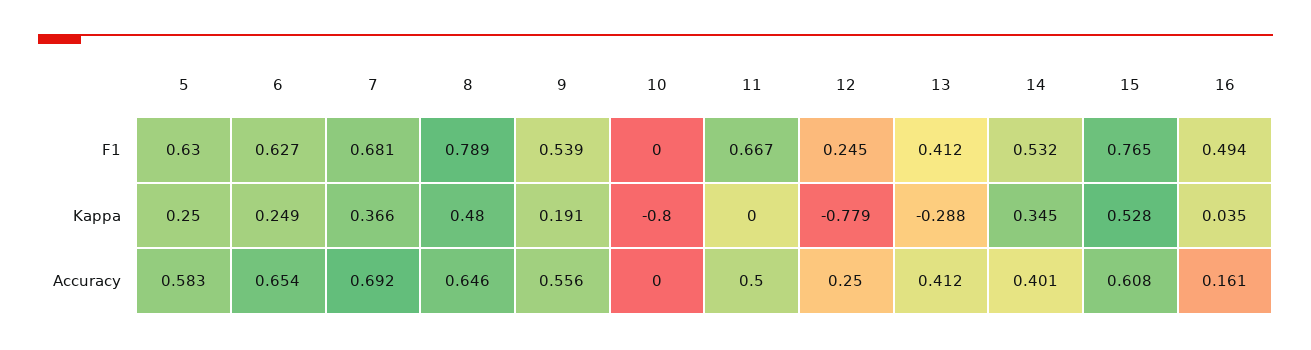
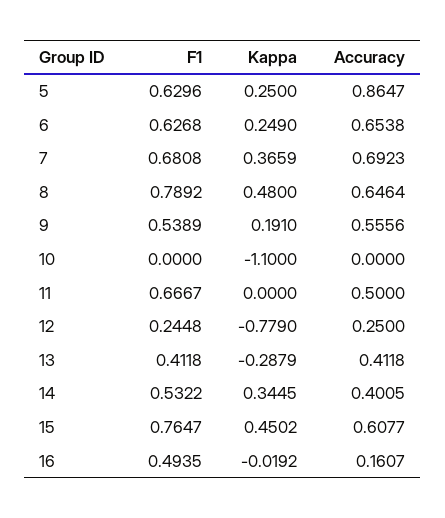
  {
    "5": {
      "F1": 0.6296,
      "Kappa": 0.25,
-     "Accuracy": 0.583
+     "Accuracy": 0.8647
    },
    "6": {
      "F1": 0.6268,
      "Kappa": 0.249,
      "Accuracy": 0.6538
    },
    "7": {
      "F1": 0.6808,
      "Kappa": 0.3659,
      "Accuracy": 0.6923
    },
    "8": {
      "F1": 0.7892,
      "Kappa": 0.48,
      "Accuracy": 0.6464
    },
    "9": {
      "F1": 0.5389,
      "Kappa": 0.191,
      "Accuracy": 0.5556
    },
    "10": {
      "F1": 0,
-     "Kappa": -0.8,
+     "Kappa": -1.1,
      "Accuracy": 0
    },
    "11": {
      "F1": 0.6667,
      "Kappa": 0,
      "Accuracy": 0.5
    },
    "12": {
      "F1": 0.2448,
      "Kappa": -0.779,
      "Accuracy": 0.25
    },
    "13": {
      "F1": 0.4118,
      "Kappa": -0.2879,
      "Accuracy": 0.4118
    },
    "14": {
      "F1": 0.5322,
      "Kappa": 0.3445,
      "Accuracy": 0.4005
    },
    "15": {
      "F1": 0.7647,
-     "Kappa": 0.528,
+     "Kappa": 0.4502,
      "Accuracy": 0.6077
    },
    "16": {
      "F1": 0.4935,
-     "Kappa": 0.035,
+     "Kappa": -0.0192,
      "Accuracy": 0.1607
    }
  }

